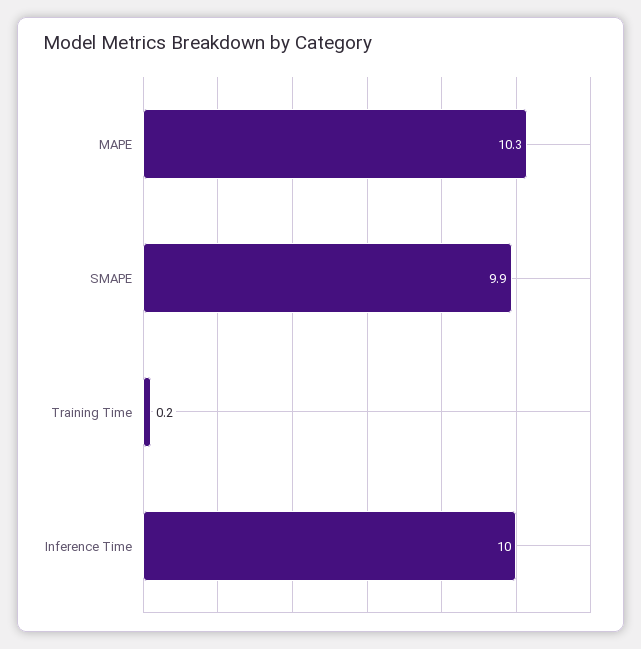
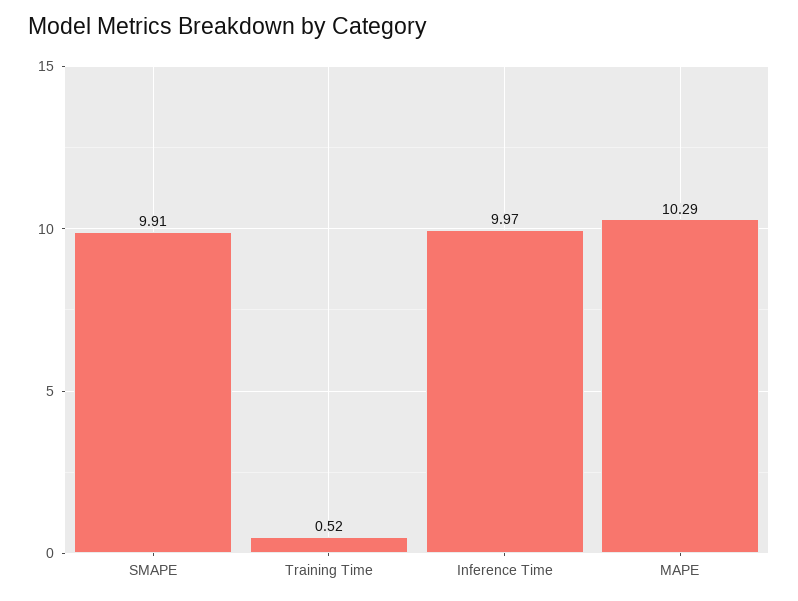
  {
    "MAPE": 10.29,
    "SMAPE": 9.91,
-   "Training Time": 0.2,
+   "Training Time": 0.52,
    "Inference Time": 9.97
  }

